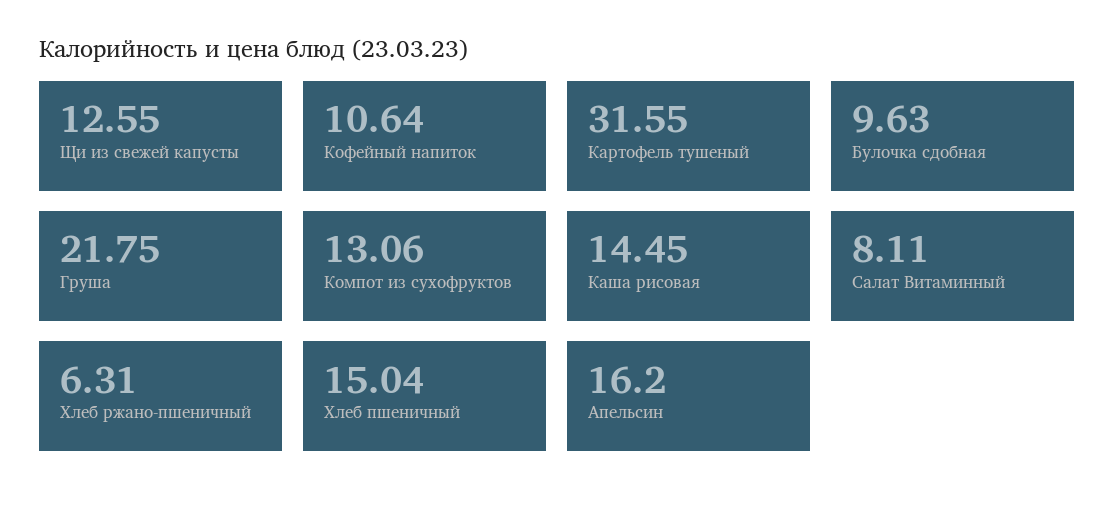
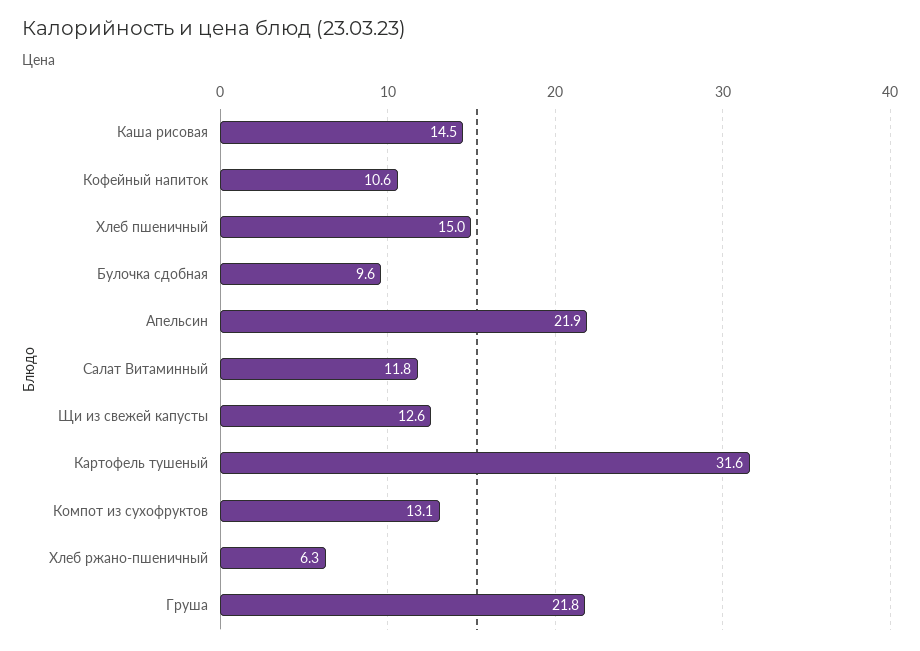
  {
    "Щи из свежей капусты": 12.55,
    "Кофейный напиток": 10.64,
    "Картофель тушеный": 31.55,
    "Булочка сдобная": 9.63,
    "Груша": 21.75,
    "Компот из сухофруктов": 13.06,
    "Каша рисовая": 14.45,
-   "Салат Витаминный": 8.11,
+   "Салат Витаминный": 11.8,
    "Хлеб ржано-пшеничный": 6.31,
    "Хлеб пшеничный": 15.04,
-   "Апельсин": 16.2
+   "Апельсин": 21.9
  }

